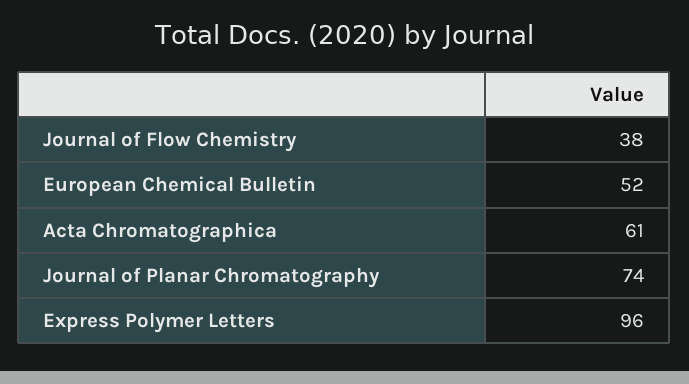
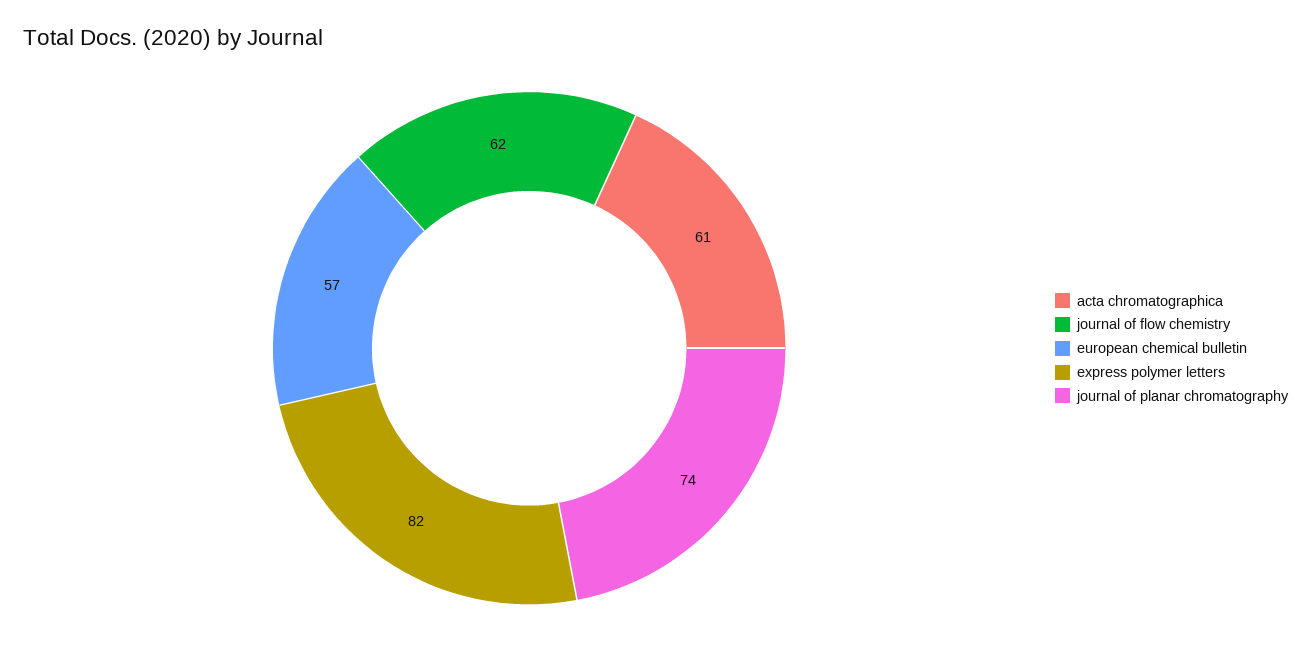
  {
-   "Journal of Flow Chemistry": 38,
+   "Journal of Flow Chemistry": 62,
-   "European Chemical Bulletin": 52,
+   "European Chemical Bulletin": 57,
    "Acta Chromatographica": 61,
    "Journal of Planar Chromatography": 74,
-   "Express Polymer Letters": 96
+   "Express Polymer Letters": 82
  }

